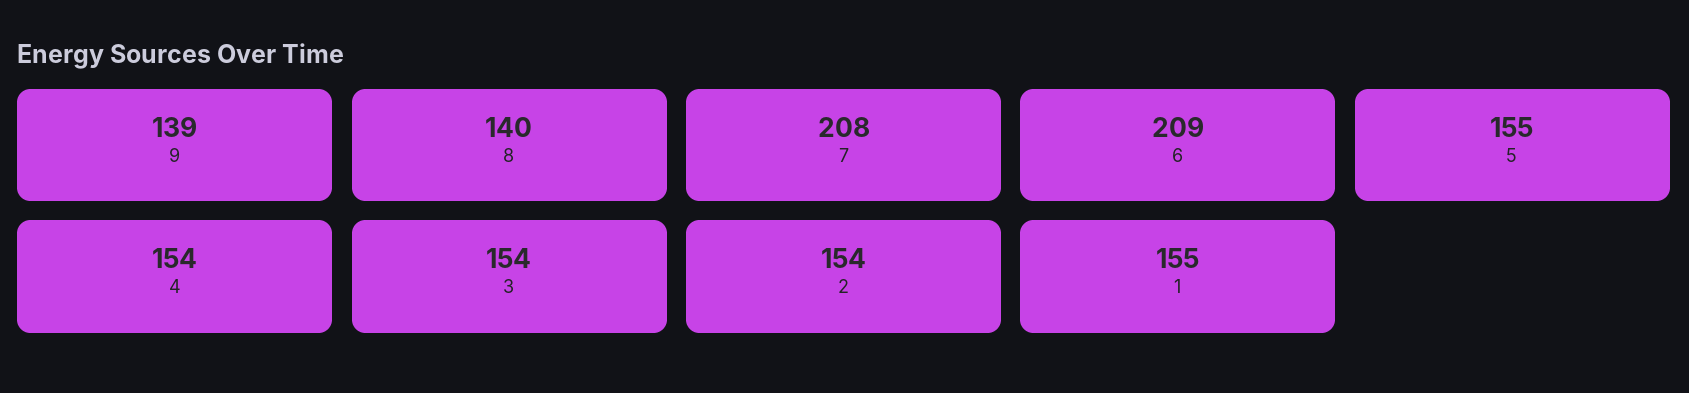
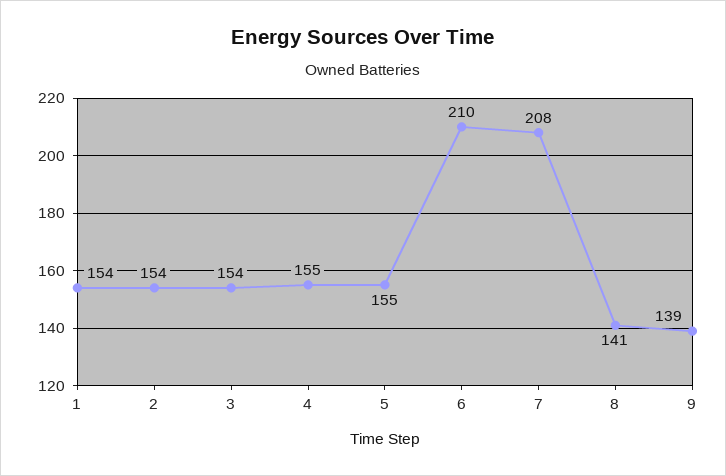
  {
    "9": 139,
-   "8": 140,
+   "8": 141,
    "7": 208,
-   "6": 209,
+   "6": 210,
    "5": 155,
-   "4": 154,
+   "4": 155,
    "3": 154,
    "2": 154,
-   "1": 155
+   "1": 154
  }

